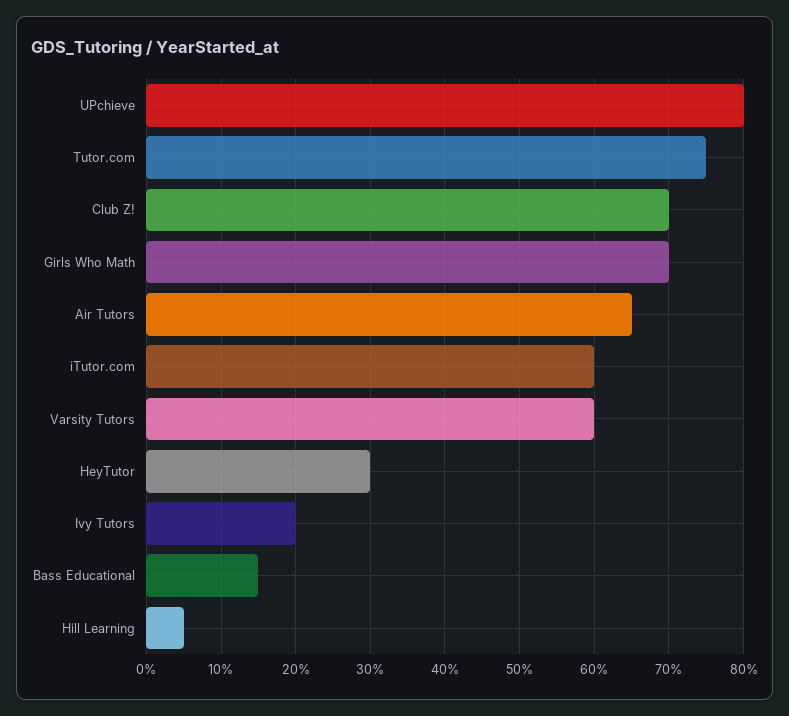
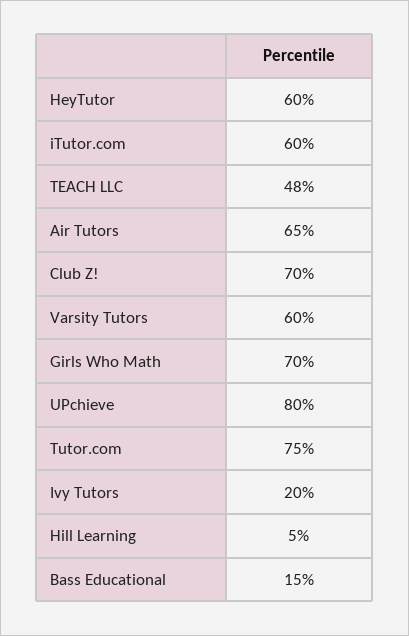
  {
    "UPchieve": 80,
    "Tutor.com": 75,
    "Club Z!": 70,
    "Girls Who Math": 70,
    "Air Tutors": 65,
    "iTutor.com": 60,
    "Varsity Tutors": 60,
-   "HeyTutor": 30,
+   "HeyTutor": 60,
    "Ivy Tutors": 20,
    "Bass Educational": 15,
-   "Hill Learning": 5
+   "Hill Learning": 5,
+   "TEACH LLC": 48
  }

